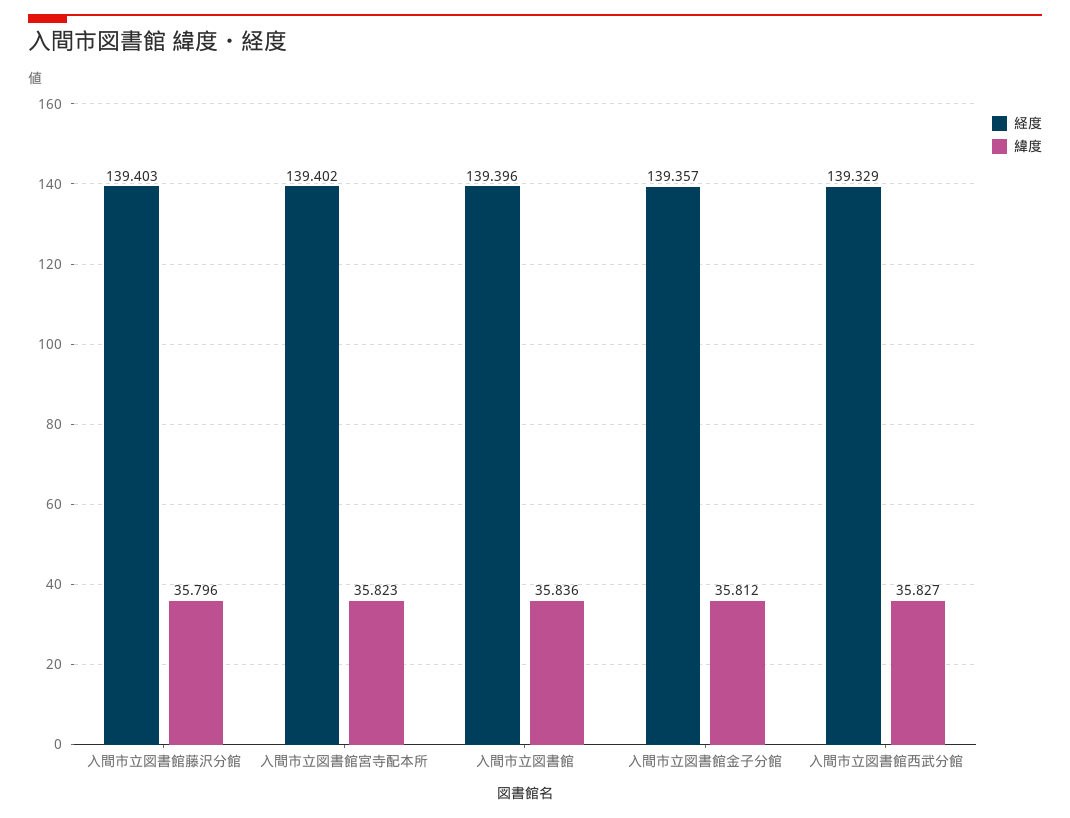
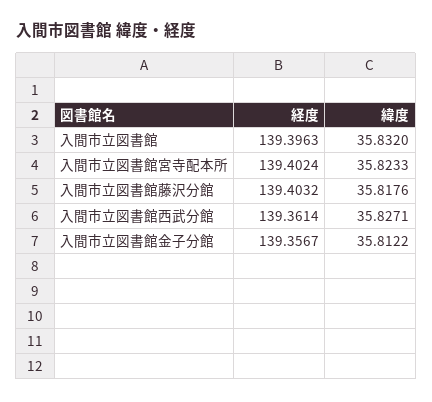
  {
    "経度": {
      "入間市立図書館藤沢分館": 139.4032,
      "入間市立図書館宮寺配本所": 139.4024,
      "入間市立図書館": 139.3963,
      "入間市立図書館金子分館": 139.3567,
-     "入間市立図書館西武分館": 139.329
+     "入間市立図書館西武分館": 139.3614
    },
    "緯度": {
-     "入間市立図書館藤沢分館": 35.796,
+     "入間市立図書館藤沢分館": 35.8176,
      "入間市立図書館宮寺配本所": 35.8233,
-     "入間市立図書館": 35.836,
+     "入間市立図書館": 35.832,
      "入間市立図書館金子分館": 35.8122,
      "入間市立図書館西武分館": 35.8271
    }
  }

